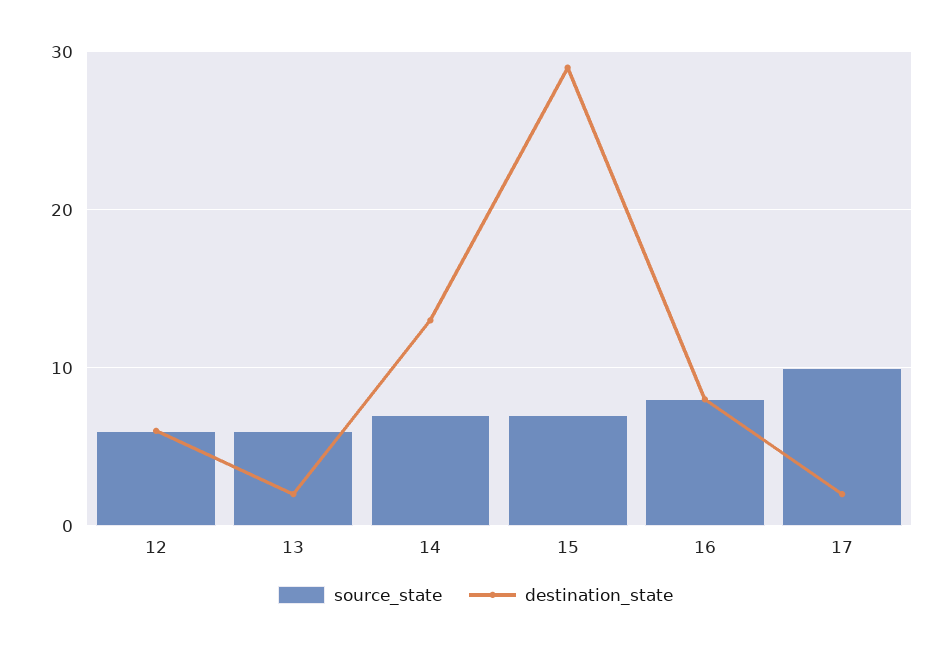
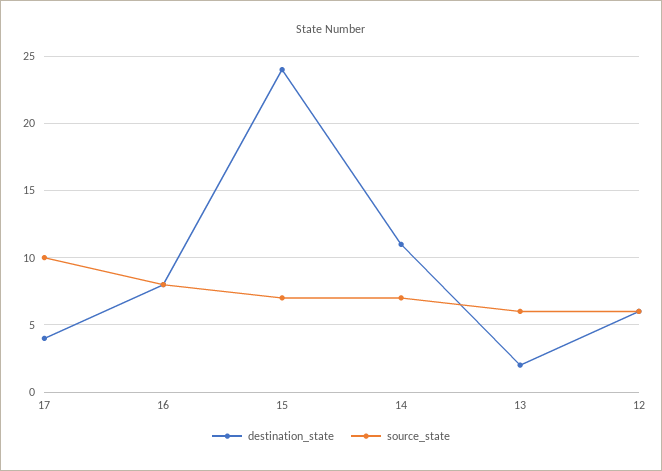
  {
    "source_state": {
      "12": 6,
      "13": 6,
      "14": 7,
      "15": 7,
      "16": 8,
      "17": 10
    },
    "destination_state": {
      "12": 6,
      "13": 2,
-     "14": 13,
+     "14": 11,
-     "15": 29,
+     "15": 24,
      "16": 8,
-     "17": 2
+     "17": 4
    }
  }

